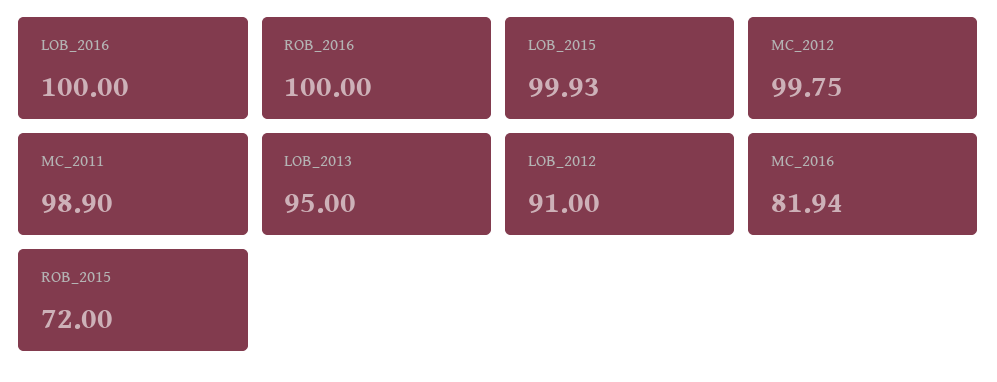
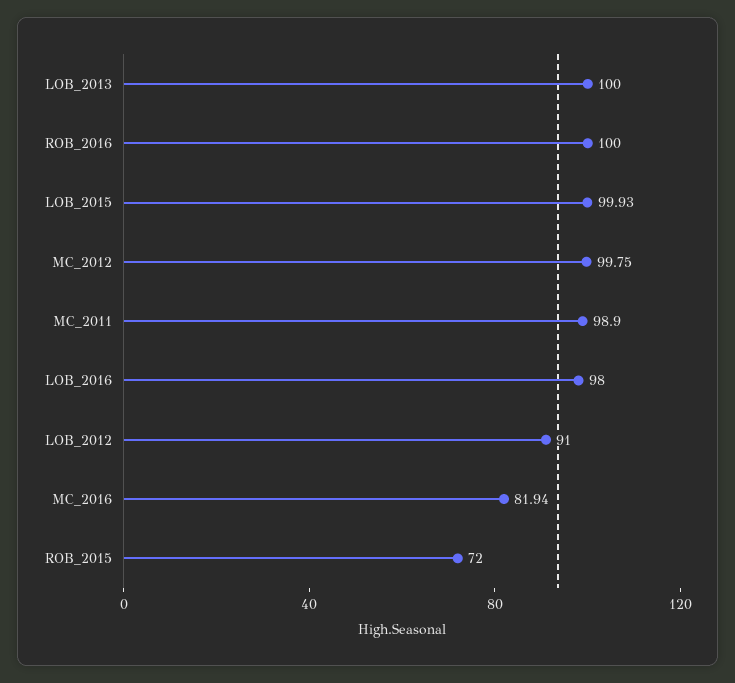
  {
-   "LOB_2016": 100,
+   "LOB_2016": 98,
    "ROB_2016": 100,
    "LOB_2015": 99.93,
    "MC_2012": 99.75,
    "MC_2011": 98.9,
-   "LOB_2013": 95,
+   "LOB_2013": 100,
    "LOB_2012": 91,
    "MC_2016": 81.94,
    "ROB_2015": 72
  }

